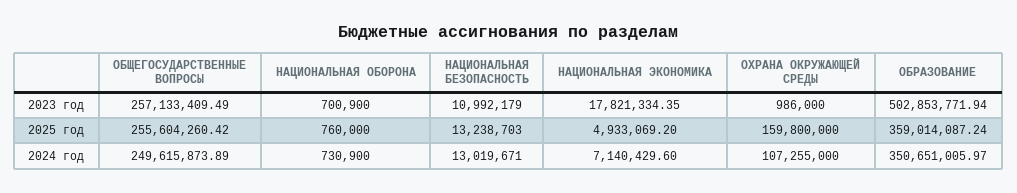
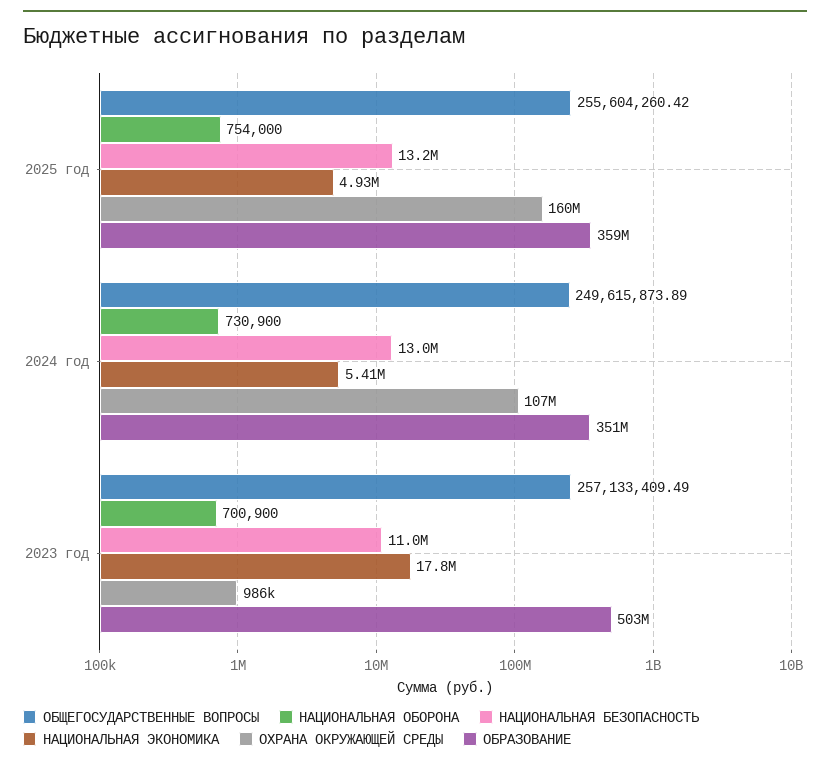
  {
    "ОБЩЕГОСУДАРСТВЕННЫЕ ВОПРОСЫ": {
      "2023 год": 257133409.49,
      "2025 год": 255604260.42,
      "2024 год": 249615873.89
    },
    "НАЦИОНАЛЬНАЯ ОБОРОНА": {
      "2023 год": 700900,
-     "2025 год": 760000,
+     "2025 год": 754000,
      "2024 год": 730900
    },
    "НАЦИОНАЛЬНАЯ БЕЗОПАСНОСТЬ": {
      "2023 год": 10992179,
      "2025 год": 13238703,
      "2024 год": 13019671
    },
    "НАЦИОНАЛЬНАЯ ЭКОНОМИКА": {
      "2023 год": 17821334.35,
      "2025 год": 4933069.2,
-     "2024 год": 7140429.6
+     "2024 год": 5410000
    },
    "ОХРАНА ОКРУЖАЮЩЕЙ СРЕДЫ": {
      "2023 год": 986000,
      "2025 год": 159800000,
      "2024 год": 107255000
    },
    "ОБРАЗОВАНИЕ": {
      "2023 год": 502853771.94,
      "2025 год": 359014087.24,
      "2024 год": 350651005.97
    }
  }

